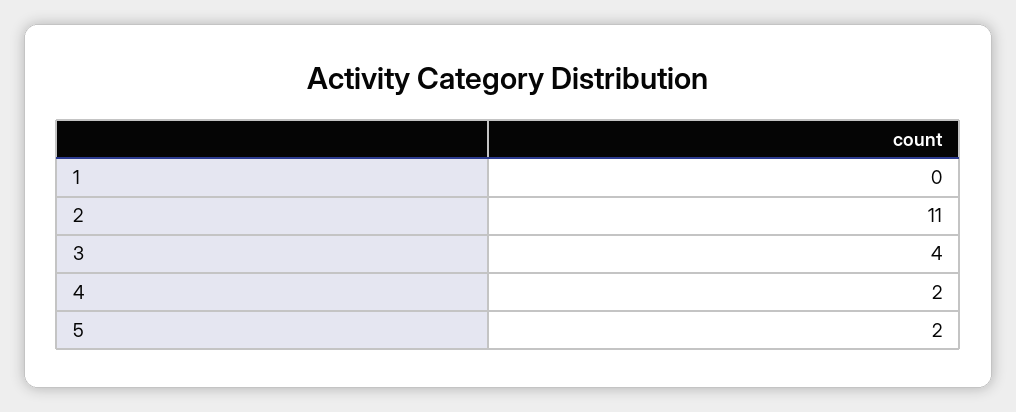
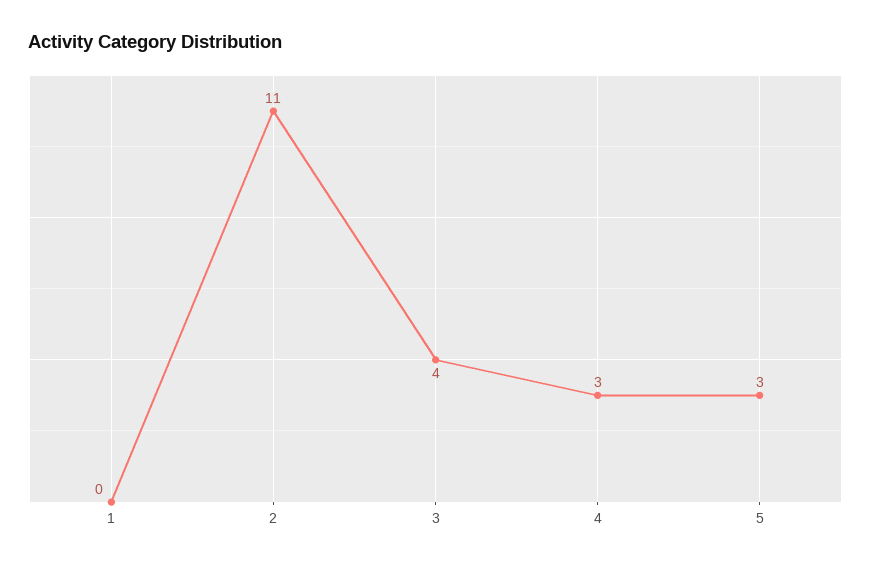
  {
    "1": 0,
    "2": 11,
    "3": 4,
-   "4": 2,
+   "4": 3,
-   "5": 2
+   "5": 3
  }

